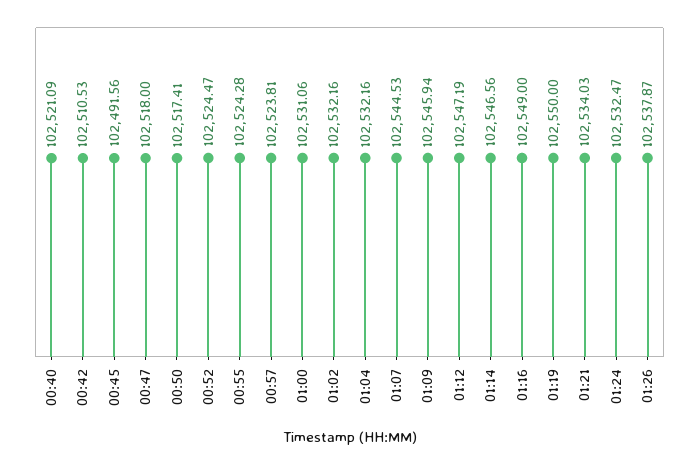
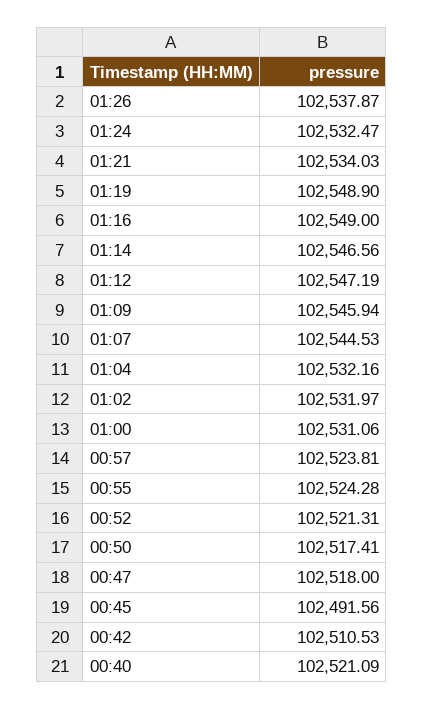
  {
    "00:40": 102521.09,
    "00:42": 102510.53,
    "00:45": 102491.56,
    "00:47": 102518,
    "00:50": 102517.41,
-   "00:52": 102524.47,
+   "00:52": 102521.31,
    "00:55": 102524.28,
    "00:57": 102523.81,
    "01:00": 102531.06,
-   "01:02": 102532.16,
+   "01:02": 102531.97,
    "01:04": 102532.16,
    "01:07": 102544.53,
    "01:09": 102545.94,
    "01:12": 102547.19,
    "01:14": 102546.56,
    "01:16": 102549,
-   "01:19": 102550,
+   "01:19": 102548.9,
    "01:21": 102534.03,
    "01:24": 102532.47,
    "01:26": 102537.87
  }

